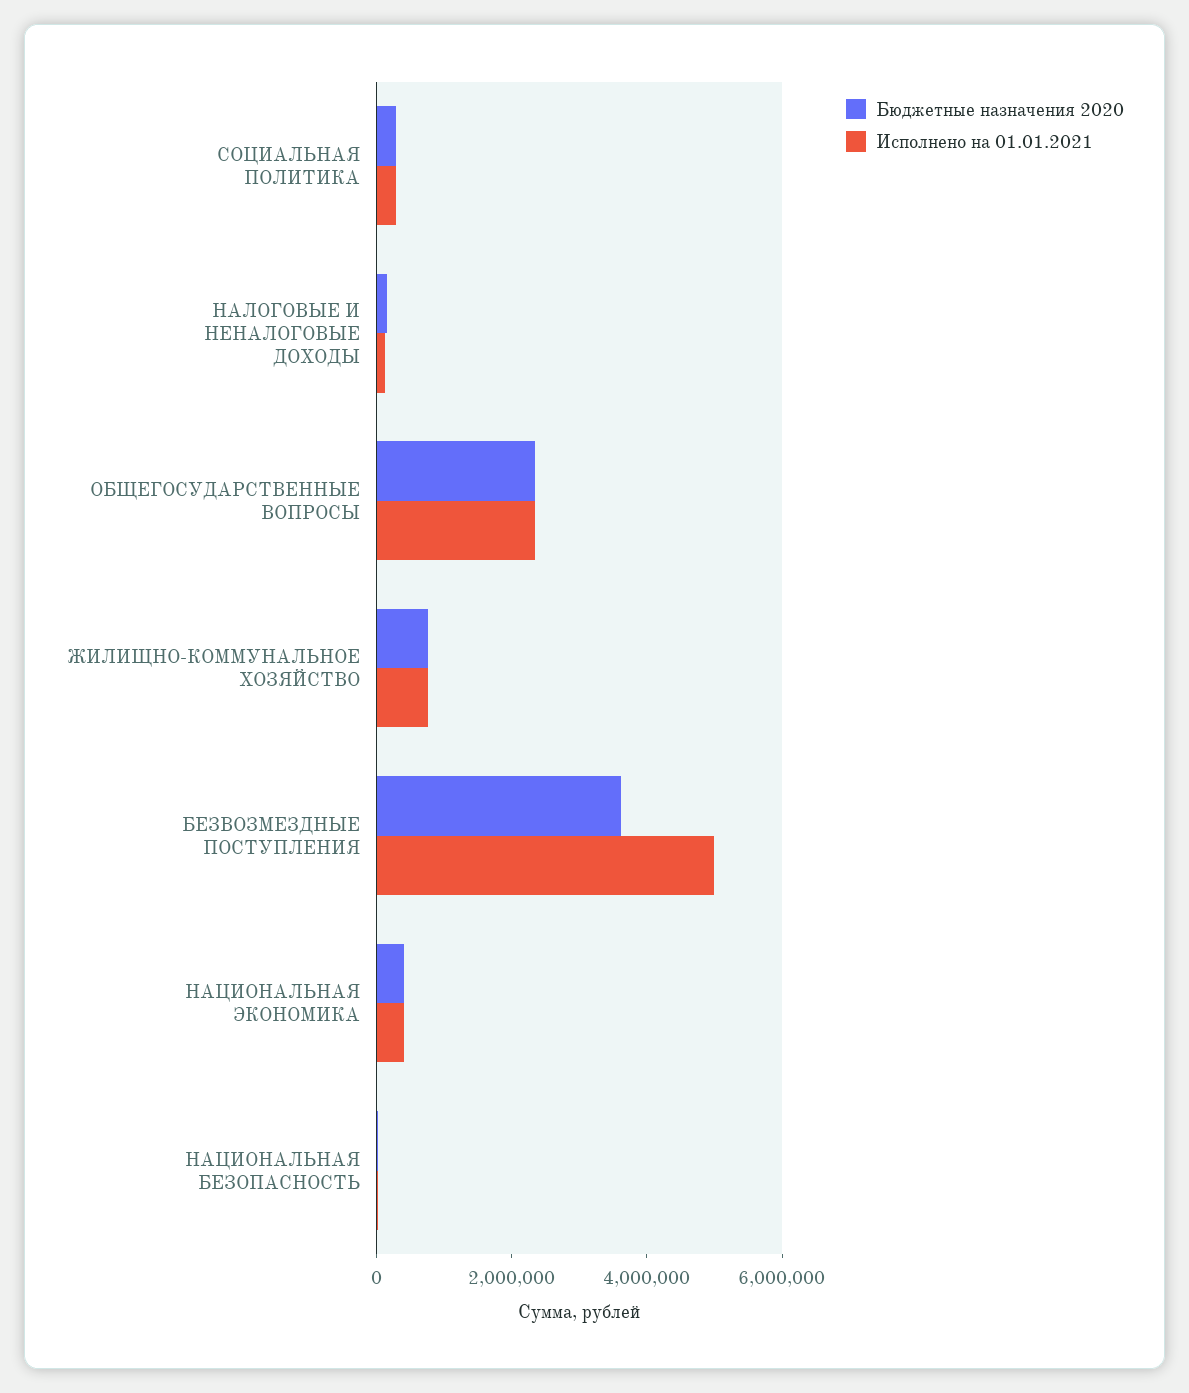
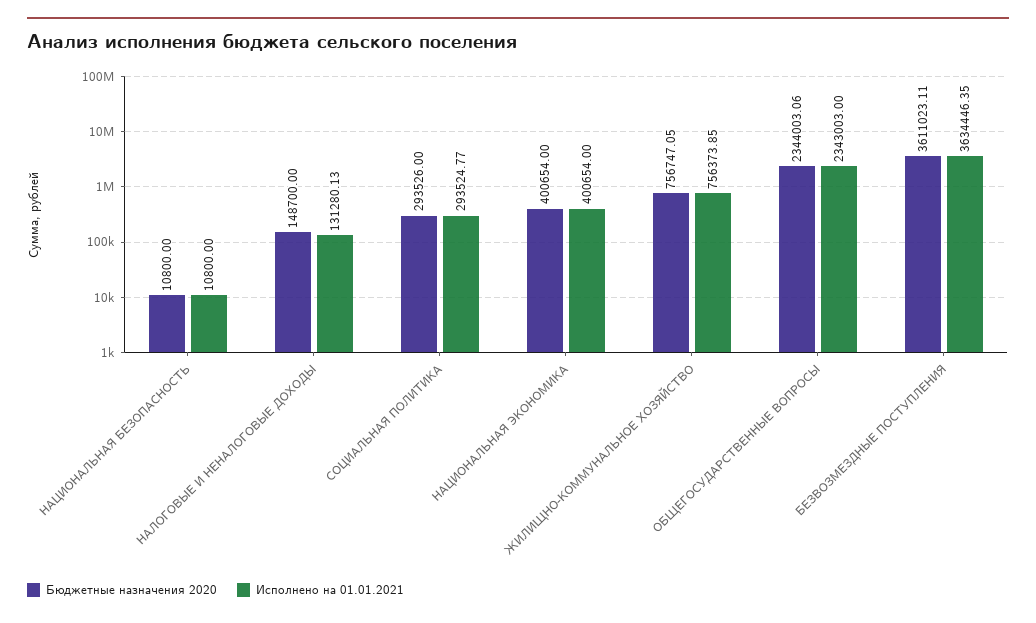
  {
    "Бюджетные назначения 2020": {
      "СОЦИАЛЬНАЯ ПОЛИТИКА": 293526,
      "НАЛОГОВЫЕ И НЕНАЛОГОВЫЕ ДОХОДЫ": 148700,
      "ОБЩЕГОСУДАРСТВЕННЫЕ ВОПРОСЫ": 2344003.06,
      "ЖИЛИЩНО-КОММУНАЛЬНОЕ ХОЗЯЙСТВО": 756747.05,
      "БЕЗВОЗМЕЗДНЫЕ ПОСТУПЛЕНИЯ": 3611023.11,
      "НАЦИОНАЛЬНАЯ ЭКОНОМИКА": 400654,
      "НАЦИОНАЛЬНАЯ БЕЗОПАСНОСТЬ": 10800
    },
    "Исполнено на 01.01.2021": {
      "СОЦИАЛЬНАЯ ПОЛИТИКА": 293524.77,
      "НАЛОГОВЫЕ И НЕНАЛОГОВЫЕ ДОХОДЫ": 131280.13,
      "ОБЩЕГОСУДАРСТВЕННЫЕ ВОПРОСЫ": 2343003,
      "ЖИЛИЩНО-КОММУНАЛЬНОЕ ХОЗЯЙСТВО": 756373.85,
-     "БЕЗВОЗМЕЗДНЫЕ ПОСТУПЛЕНИЯ": 5000000,
+     "БЕЗВОЗМЕЗДНЫЕ ПОСТУПЛЕНИЯ": 3634446.35,
      "НАЦИОНАЛЬНАЯ ЭКОНОМИКА": 400654,
      "НАЦИОНАЛЬНАЯ БЕЗОПАСНОСТЬ": 10800
    }
  }

